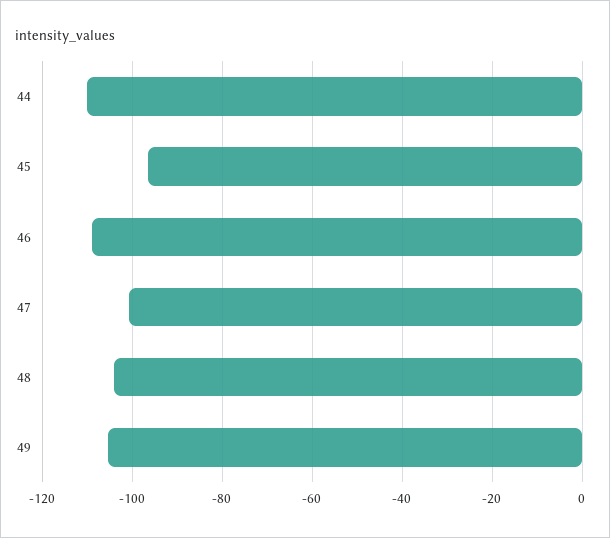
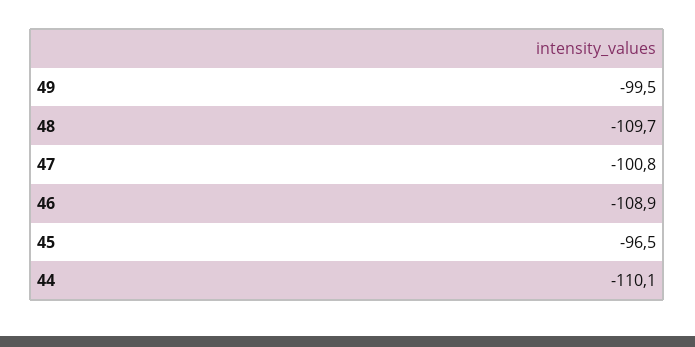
  {
    "44": -110.1,
    "45": -96.5,
    "46": -108.9,
    "47": -100.8,
-   "48": -104,
+   "48": -109.7,
-   "49": -106
+   "49": -99.5
  }

